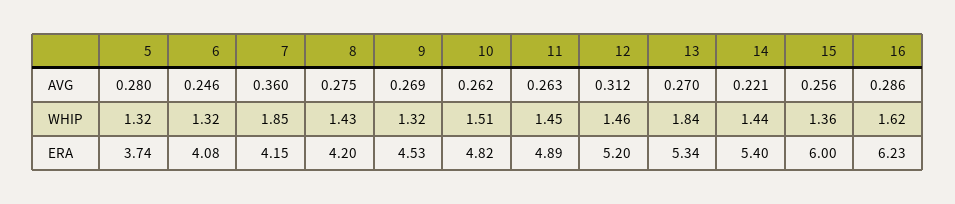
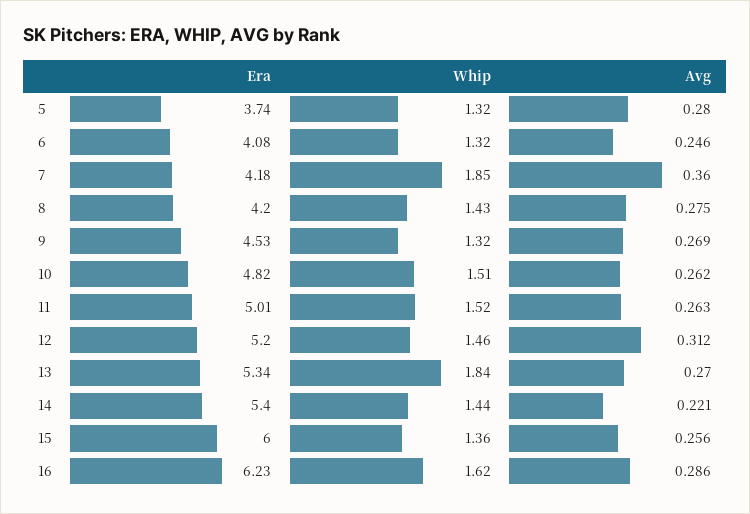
  {
    "5": {
      "AVG": 0.28,
      "WHIP": 1.32,
      "ERA": 3.74
    },
    "6": {
      "AVG": 0.246,
      "WHIP": 1.32,
      "ERA": 4.08
    },
    "7": {
      "AVG": 0.36,
      "WHIP": 1.85,
-     "ERA": 4.15
+     "ERA": 4.18
    },
    "8": {
      "AVG": 0.275,
      "WHIP": 1.43,
      "ERA": 4.2
    },
    "9": {
      "AVG": 0.269,
      "WHIP": 1.32,
      "ERA": 4.53
    },
    "10": {
      "AVG": 0.262,
      "WHIP": 1.51,
      "ERA": 4.82
    },
    "11": {
      "AVG": 0.263,
-     "WHIP": 1.45,
+     "WHIP": 1.52,
-     "ERA": 4.89
+     "ERA": 5.01
    },
    "12": {
      "AVG": 0.312,
      "WHIP": 1.46,
      "ERA": 5.2
    },
    "13": {
      "AVG": 0.27,
      "WHIP": 1.84,
      "ERA": 5.34
    },
    "14": {
      "AVG": 0.221,
      "WHIP": 1.44,
      "ERA": 5.4
    },
    "15": {
      "AVG": 0.256,
      "WHIP": 1.36,
      "ERA": 6
    },
    "16": {
      "AVG": 0.286,
      "WHIP": 1.62,
      "ERA": 6.23
    }
  }

